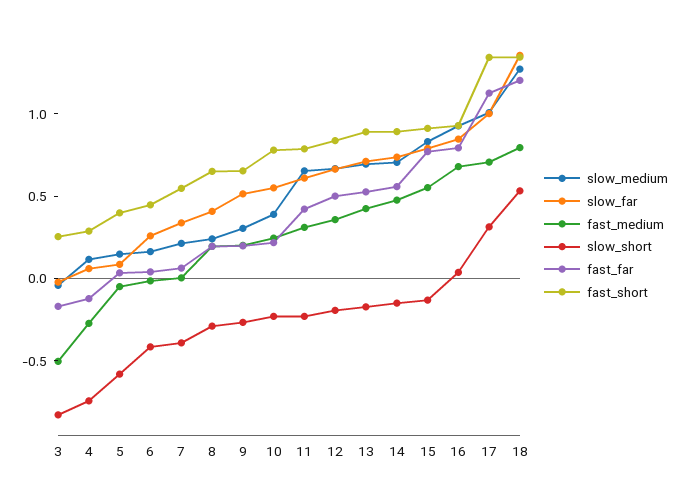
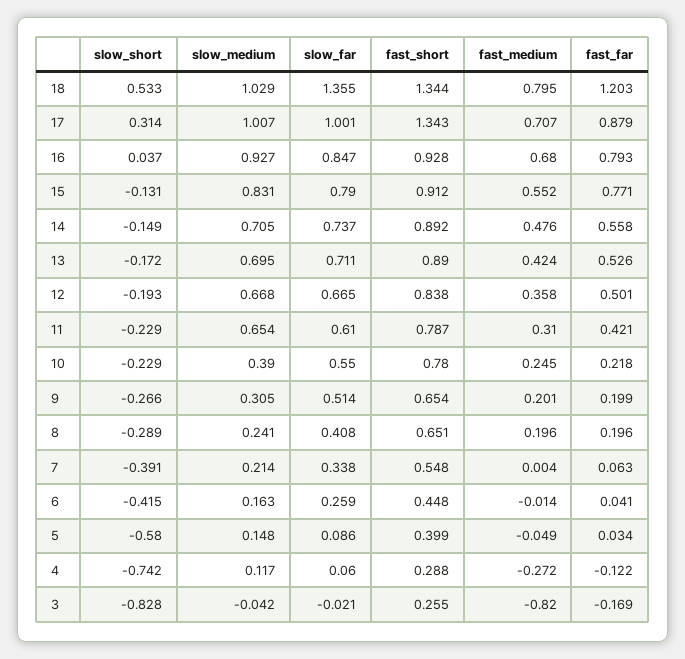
  {
    "slow_medium": {
      "3": -0.042,
      "4": 0.117,
      "5": 0.148,
      "6": 0.163,
      "7": 0.214,
      "8": 0.241,
      "9": 0.305,
      "10": 0.39,
      "11": 0.654,
      "12": 0.668,
      "13": 0.695,
      "14": 0.705,
      "15": 0.831,
      "16": 0.927,
      "17": 1.007,
-     "18": 1.3
+     "18": 1.029
    },
    "slow_far": {
      "3": -0.021,
      "4": 0.06,
      "5": 0.086,
      "6": 0.259,
      "7": 0.338,
      "8": 0.408,
      "9": 0.514,
      "10": 0.55,
      "11": 0.61,
      "12": 0.665,
      "13": 0.711,
      "14": 0.737,
      "15": 0.79,
      "16": 0.847,
      "17": 1.001,
      "18": 1.355
    },
    "fast_medium": {
-     "3": -0.5,
+     "3": -0.82,
      "4": -0.272,
      "5": -0.049,
      "6": -0.014,
      "7": 0.004,
      "8": 0.196,
      "9": 0.201,
      "10": 0.245,
      "11": 0.31,
      "12": 0.358,
      "13": 0.424,
      "14": 0.476,
      "15": 0.552,
      "16": 0.68,
      "17": 0.707,
      "18": 0.795
    },
    "slow_short": {
      "3": -0.828,
      "4": -0.742,
      "5": -0.58,
      "6": -0.415,
      "7": -0.391,
      "8": -0.289,
      "9": -0.266,
      "10": -0.229,
      "11": -0.229,
      "12": -0.193,
      "13": -0.172,
      "14": -0.149,
      "15": -0.131,
      "16": 0.037,
      "17": 0.314,
      "18": 0.533
    },
    "fast_far": {
      "3": -0.169,
      "4": -0.122,
      "5": 0.034,
      "6": 0.041,
      "7": 0.063,
      "8": 0.196,
      "9": 0.199,
      "10": 0.218,
      "11": 0.421,
      "12": 0.501,
      "13": 0.526,
      "14": 0.558,
      "15": 0.771,
      "16": 0.793,
-     "17": 1.1,
+     "17": 0.879,
      "18": 1.203
    },
    "fast_short": {
      "3": 0.255,
      "4": 0.288,
      "5": 0.399,
      "6": 0.448,
      "7": 0.548,
      "8": 0.651,
      "9": 0.654,
      "10": 0.78,
      "11": 0.787,
      "12": 0.838,
      "13": 0.89,
      "14": 0.892,
      "15": 0.912,
      "16": 0.928,
      "17": 1.343,
      "18": 1.344
    }
  }

